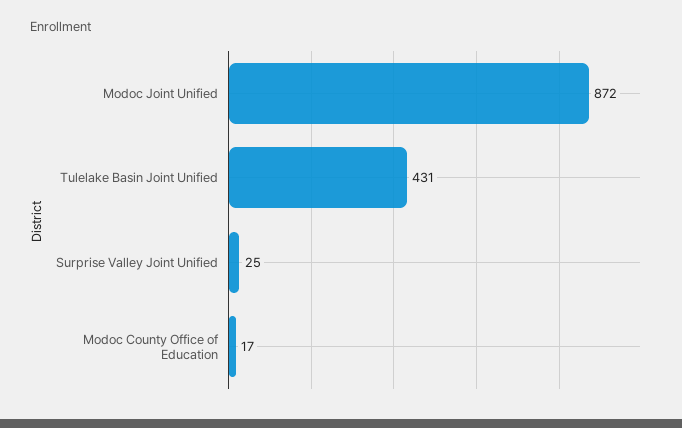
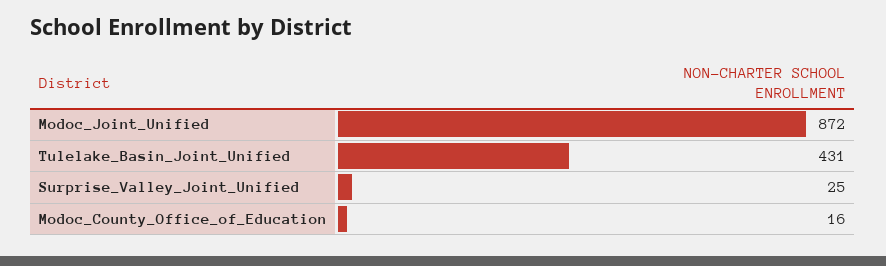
  {
    "Modoc Joint Unified": 872,
    "Tulelake Basin Joint Unified": 431,
    "Surprise Valley Joint Unified": 25,
-   "Modoc County Office of Education": 17
+   "Modoc County Office of Education": 16
  }

